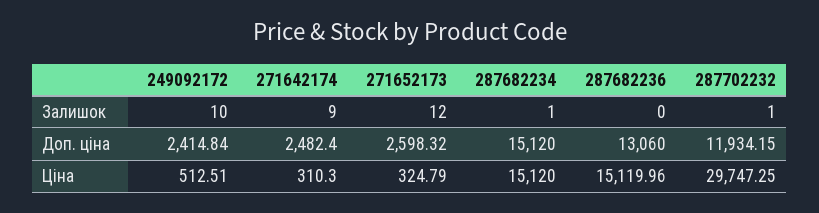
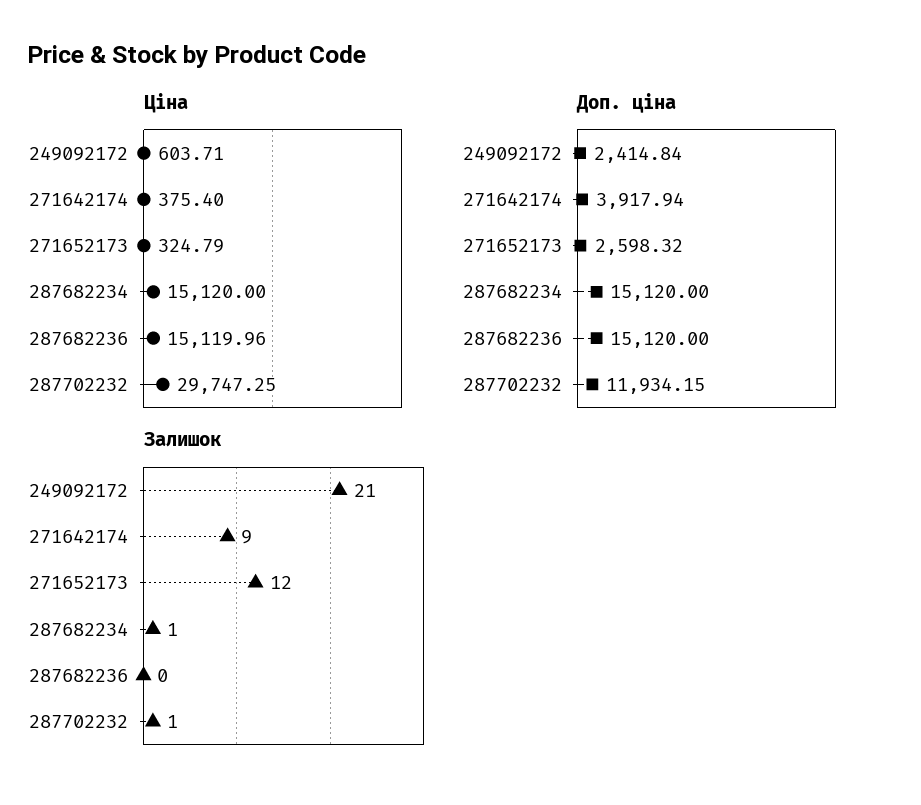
  {
    "Залишок": {
-     "249092172": 10,
+     "249092172": 21,
      "271642174": 9,
      "271652173": 12,
      "287682234": 1,
      "287682236": 0,
      "287702232": 1
    },
    "Доп. ціна": {
      "249092172": 2414.84,
-     "271642174": 2482.4,
+     "271642174": 3917.94,
      "271652173": 2598.32,
      "287682234": 15120,
-     "287682236": 13060,
+     "287682236": 15120,
      "287702232": 11934.15
    },
    "Ціна": {
-     "249092172": 512.51,
+     "249092172": 603.71,
-     "271642174": 310.3,
+     "271642174": 375.4,
      "271652173": 324.79,
      "287682234": 15120,
      "287682236": 15119.96,
      "287702232": 29747.25
    }
  }

